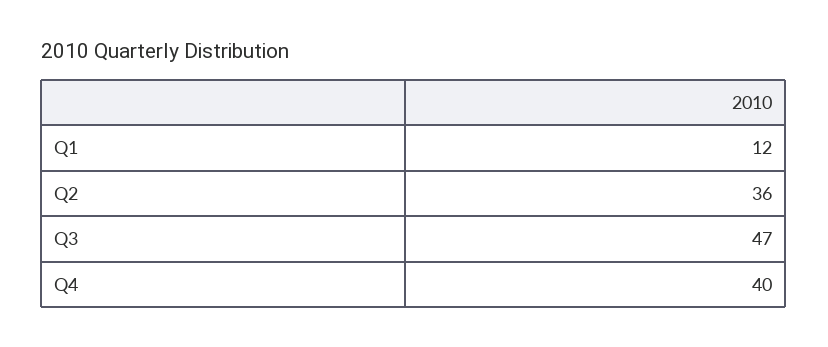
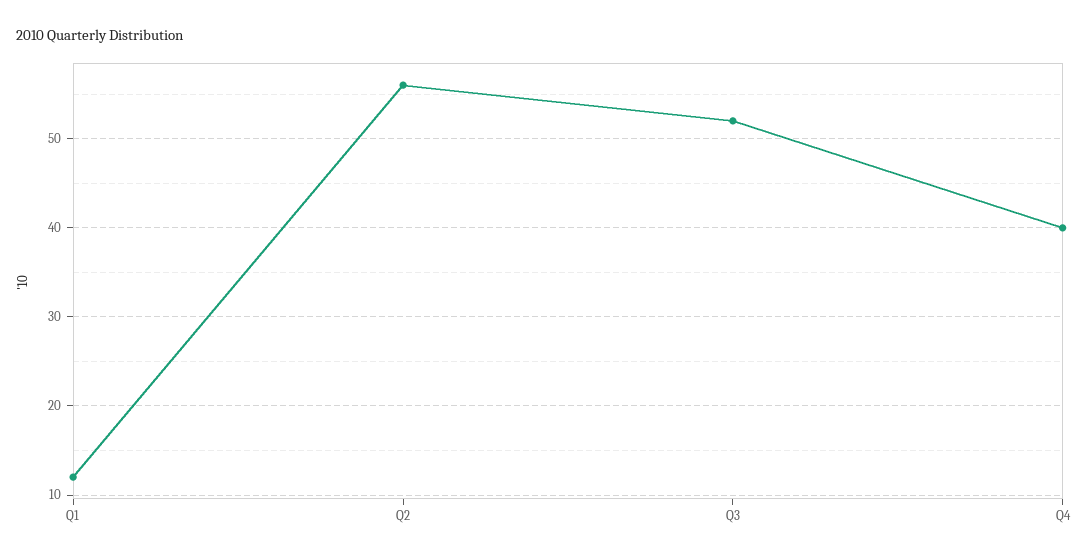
  {
    "Q1": 12,
-   "Q2": 36,
+   "Q2": 56,
-   "Q3": 47,
+   "Q3": 52,
    "Q4": 40
  }

